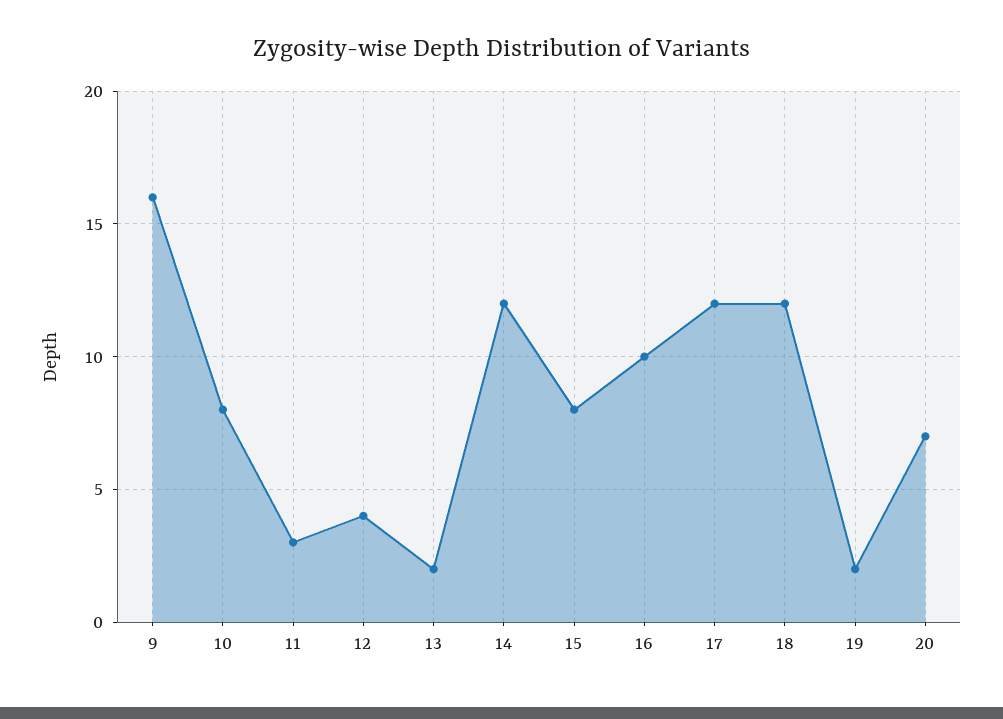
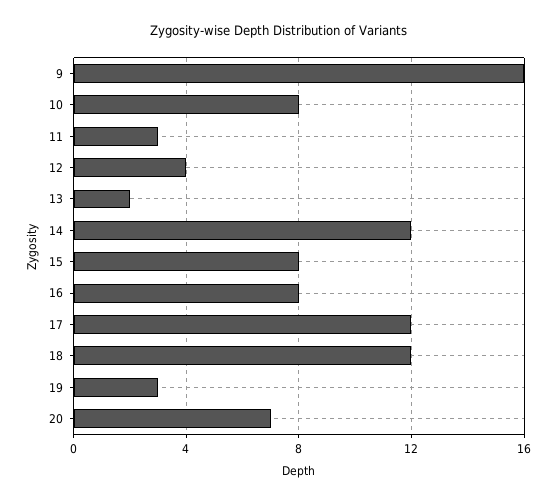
  {
    "9": 16,
    "10": 8,
    "11": 3,
    "12": 4,
    "13": 2,
    "14": 12,
    "15": 8,
-   "16": 10,
+   "16": 8,
    "17": 12,
    "18": 12,
-   "19": 2,
+   "19": 3,
    "20": 7
  }

